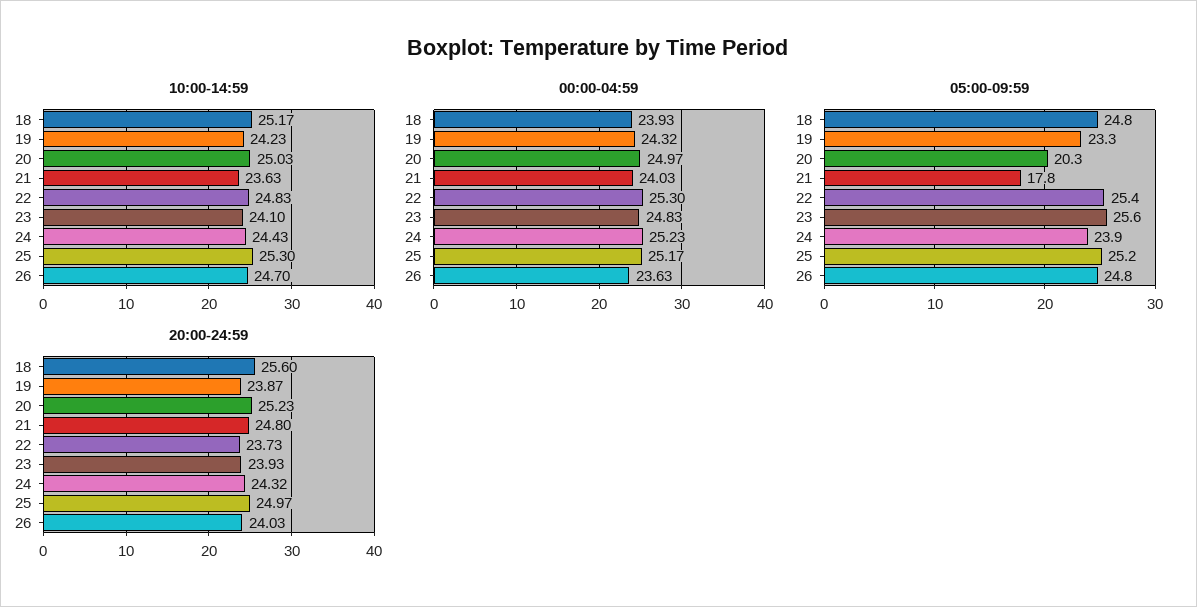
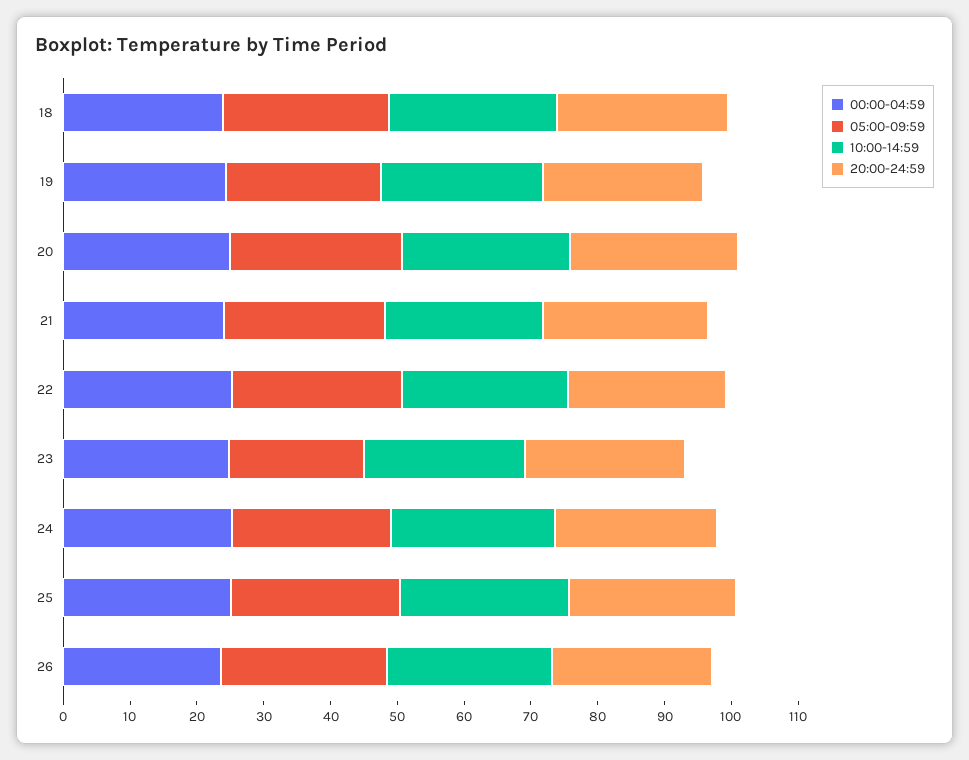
  {
    "10:00-14:59": {
      "18": 25.17,
      "19": 24.23,
      "20": 25.03,
      "21": 23.63,
      "22": 24.83,
      "23": 24.1,
      "24": 24.43,
      "25": 25.3,
      "26": 24.7
    },
    "00:00-04:59": {
      "18": 23.93,
      "19": 24.32,
      "20": 24.97,
      "21": 24.03,
      "22": 25.3,
      "23": 24.83,
      "24": 25.23,
      "25": 25.17,
      "26": 23.63
    },
    "05:00-09:59": {
      "18": 24.8,
      "19": 23.3,
-     "20": 20.3,
+     "20": 26,
-     "21": 17.8,
+     "21": 24,
      "22": 25.4,
-     "23": 25.6,
+     "23": 20,
      "24": 23.9,
      "25": 25.2,
      "26": 24.8
    },
    "20:00-24:59": {
      "18": 25.6,
      "19": 23.87,
      "20": 25.23,
      "21": 24.8,
      "22": 23.73,
      "23": 23.93,
      "24": 24.32,
      "25": 24.97,
      "26": 24.03
    }
  }

